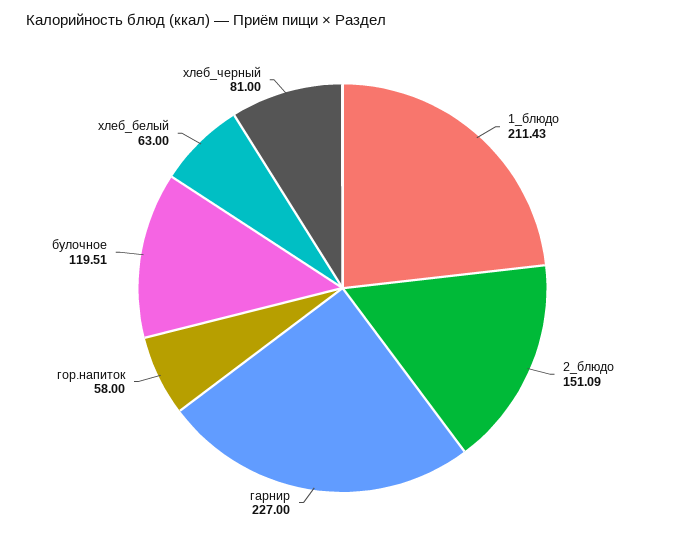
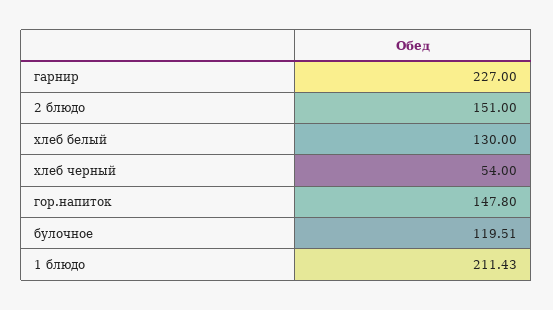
  {
    "1_блюдо": 211.43,
-   "2_блюдо": 151.09,
+   "2_блюдо": 151,
    "гарнир": 227,
-   "гор.напиток": 58,
+   "гор.напиток": 147.8,
    "булочное": 119.51,
-   "хлеб_белый": 63,
+   "хлеб_белый": 130,
-   "хлеб_черный": 81
+   "хлеб_черный": 54
  }

